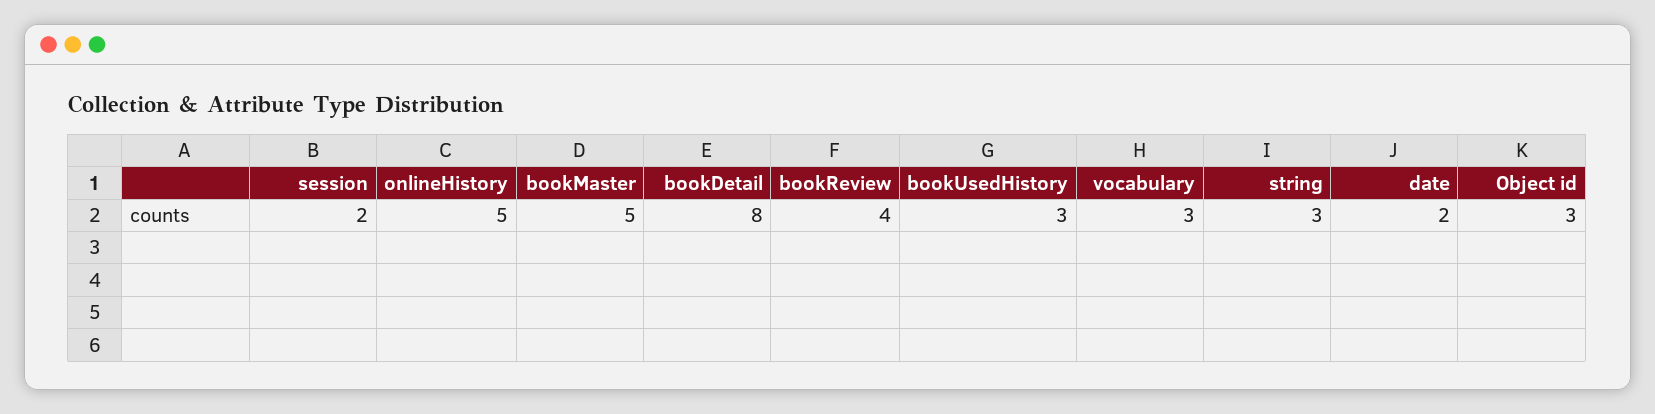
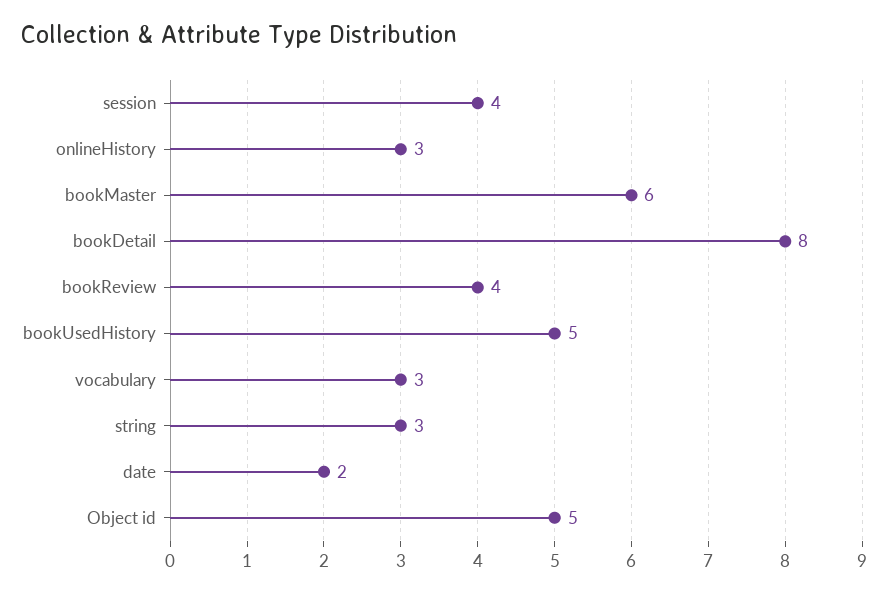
  {
-   "session": 2,
+   "session": 4,
-   "onlineHistory": 5,
+   "onlineHistory": 3,
-   "bookMaster": 5,
+   "bookMaster": 6,
    "bookDetail": 8,
    "bookReview": 4,
-   "bookUsedHistory": 3,
+   "bookUsedHistory": 5,
    "vocabulary": 3,
    "string": 3,
    "date": 2,
-   "Object id": 3
+   "Object id": 5
  }

